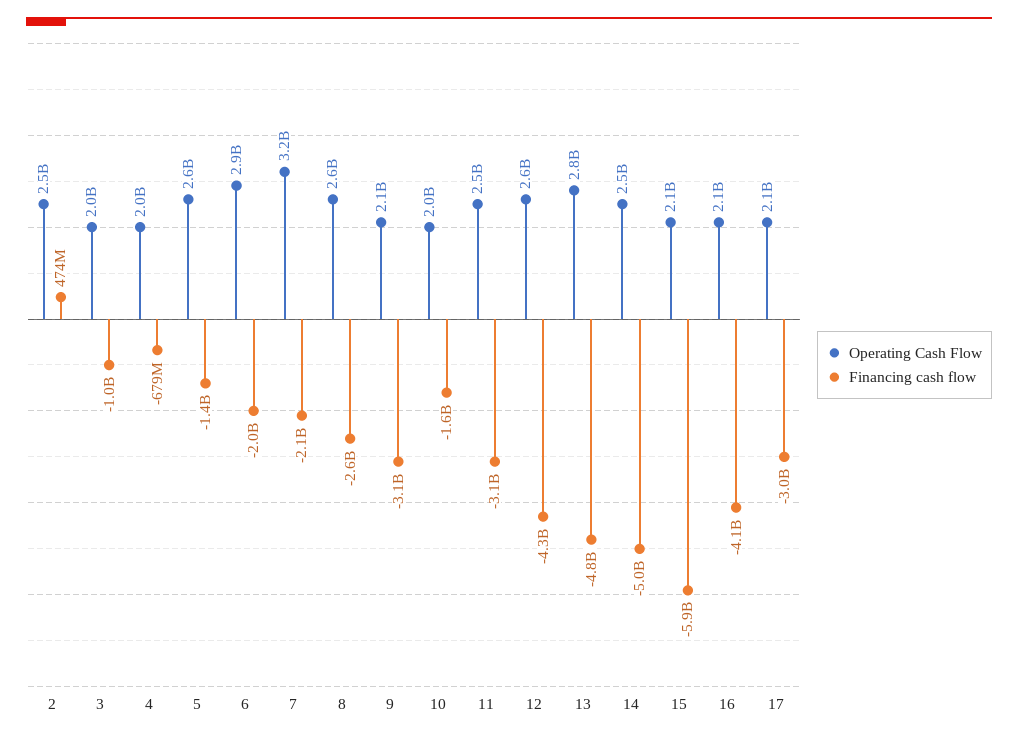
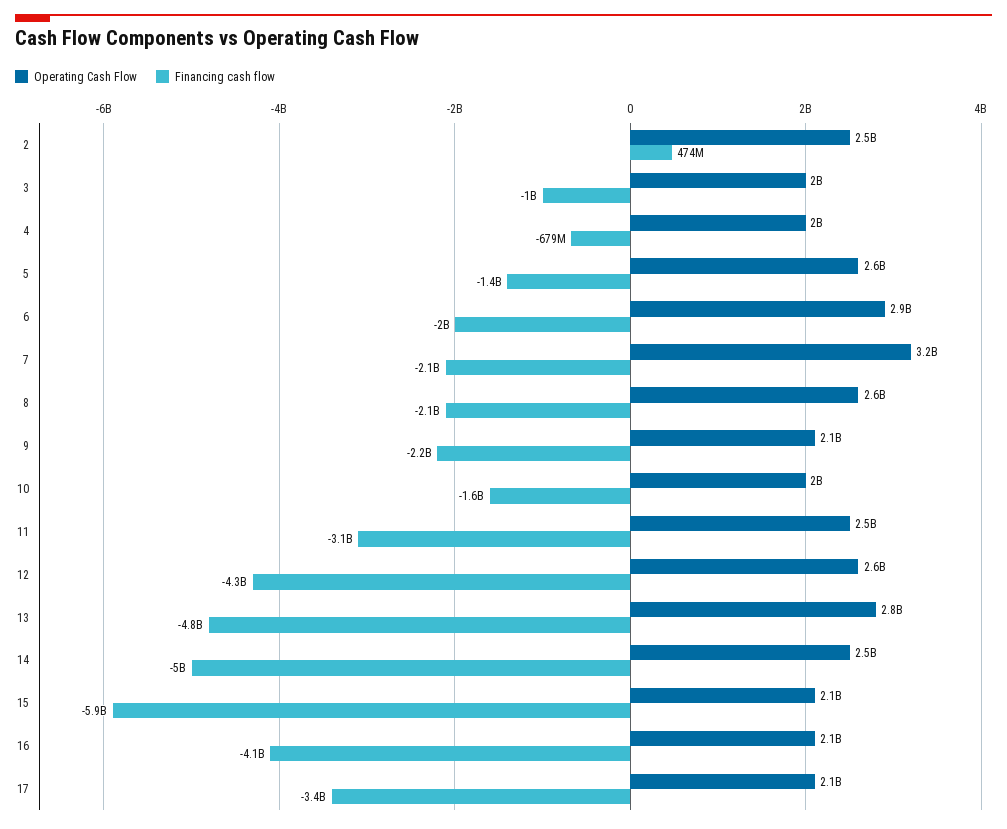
  {
    "Operating Cash Flow": {
      "2": 2500000000,
      "3": 2000000000,
      "4": 2000000000,
      "5": 2600000000,
      "6": 2900000000,
      "7": 3200000000,
      "8": 2600000000,
      "9": 2100000000,
      "10": 2000000000,
      "11": 2500000000,
      "12": 2600000000,
      "13": 2800000000,
      "14": 2500000000,
      "15": 2100000000,
      "16": 2100000000,
      "17": 2100000000
    },
    "Financing cash flow": {
      "2": 474000000,
      "3": -1000000000,
      "4": -679000000,
      "5": -1400000000,
      "6": -2000000000,
      "7": -2100000000,
-     "8": -2600000000,
+     "8": -2100000000,
-     "9": -3100000000,
+     "9": -2200000000,
      "10": -1600000000,
      "11": -3100000000,
      "12": -4300000000,
      "13": -4800000000,
      "14": -5000000000,
      "15": -5900000000,
      "16": -4100000000,
-     "17": -3000000000
+     "17": -3400000000
    }
  }

